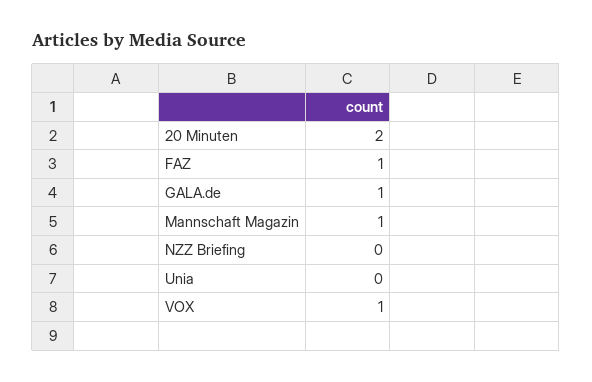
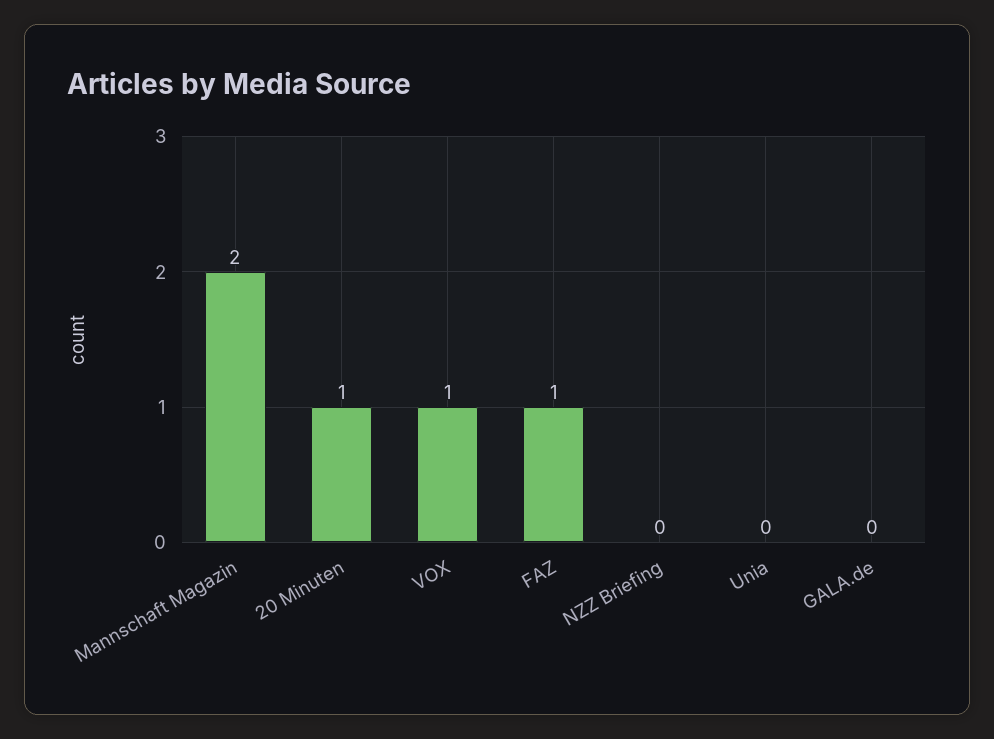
  {
-   "20 Minuten": 2,
+   "20 Minuten": 1,
    "FAZ": 1,
-   "GALA.de": 1,
+   "GALA.de": 0,
-   "Mannschaft Magazin": 1,
+   "Mannschaft Magazin": 2,
    "NZZ Briefing": 0,
    "Unia": 0,
    "VOX": 1
  }

